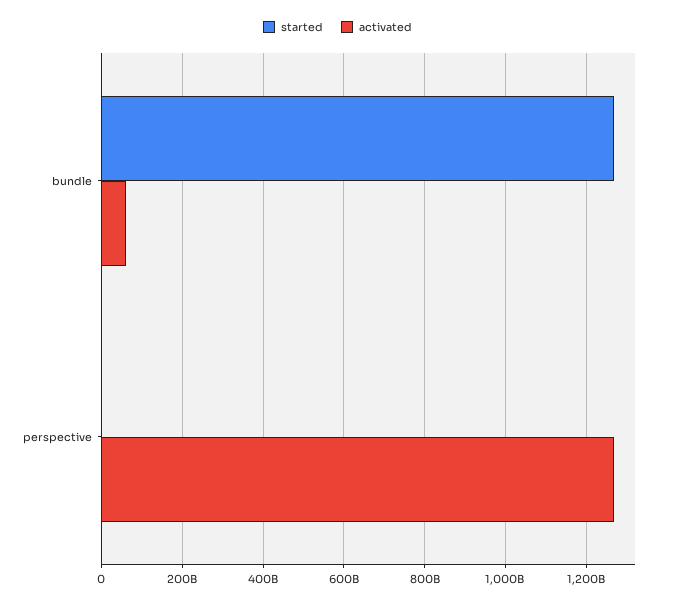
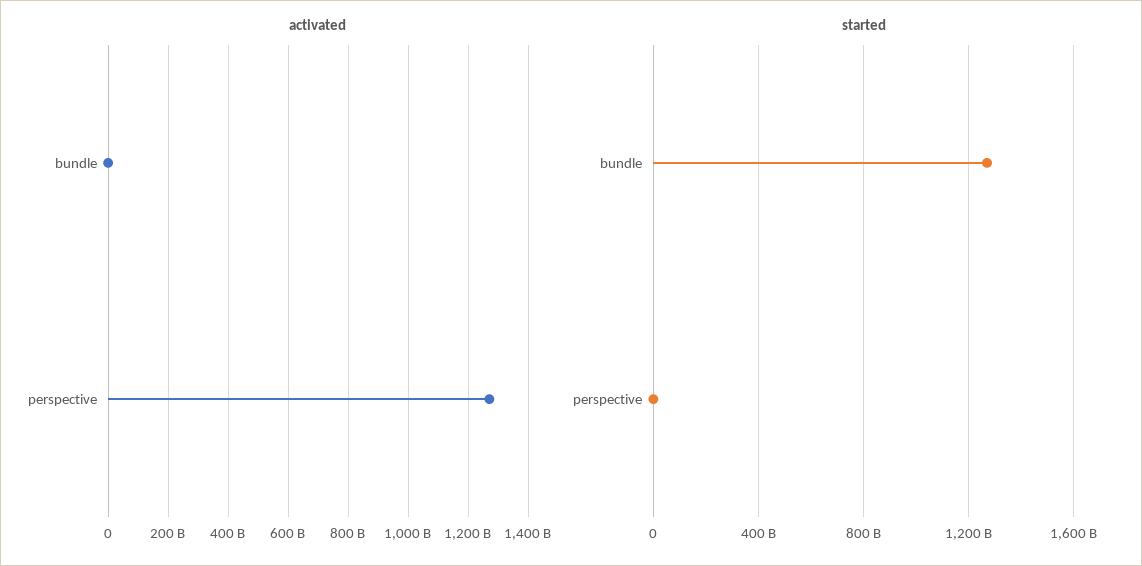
  {
    "started": {
      "bundle": 1260000000000,
      "perspective": 0
    },
    "activated": {
-     "bundle": 60000000000,
+     "bundle": 0,
      "perspective": 1260000000000
    }
  }

